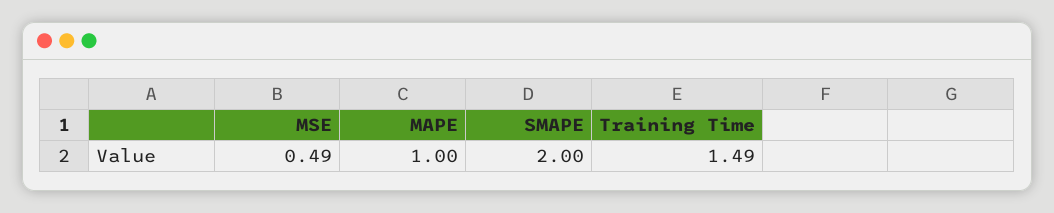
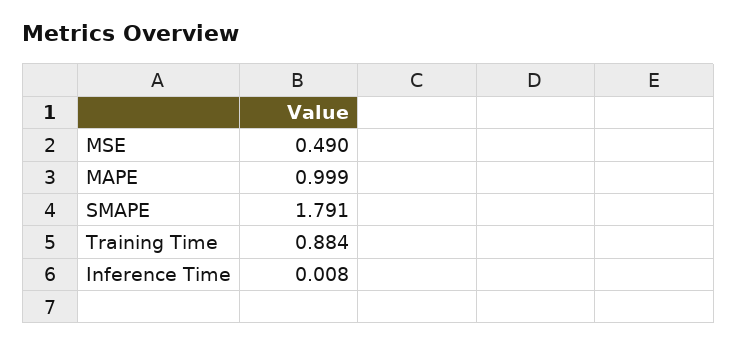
  {
    "MSE": 0.49,
    "MAPE": 0.999,
-   "SMAPE": 2,
+   "SMAPE": 1.791,
-   "Training Time": 1.49
+   "Training Time": 0.884,
+   "Inference Time": 0.008
  }

